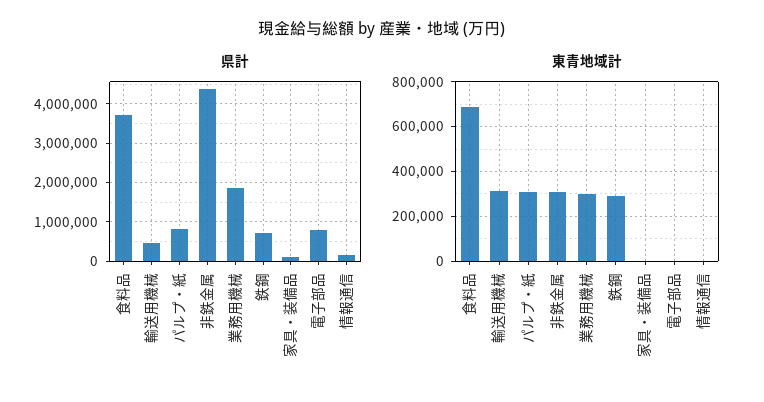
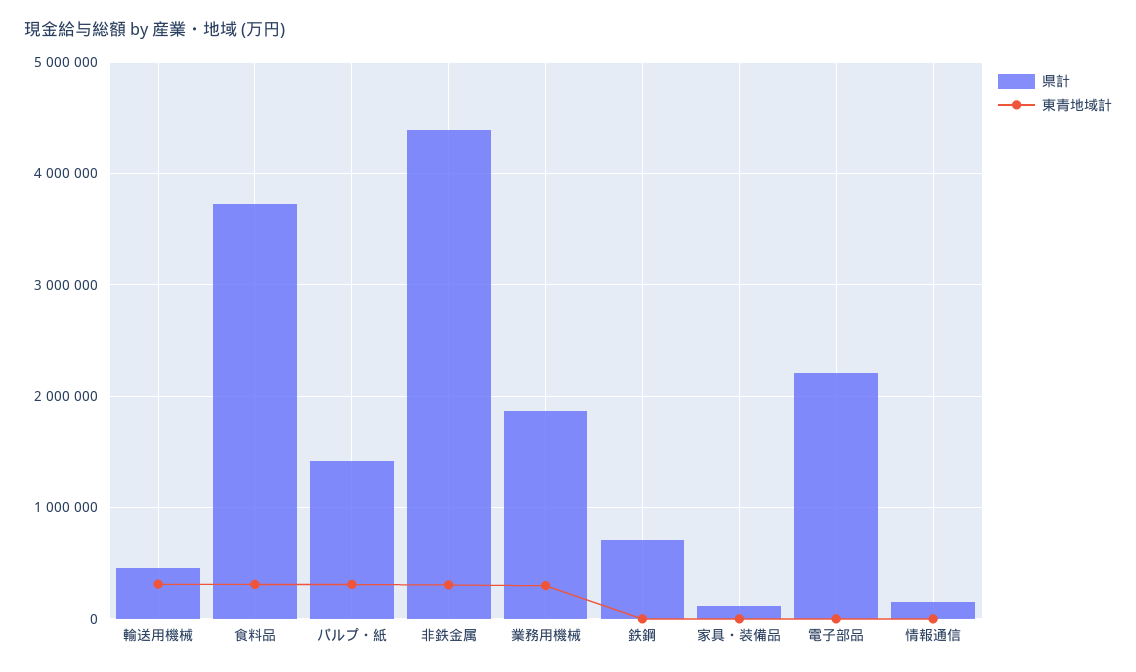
  {
    "県計": {
      "食料品": 3700000,
      "輸送用機械": 500000,
-     "パルプ・紙": 800000,
+     "パルプ・紙": 1400000,
      "非鉄金属": 4400000,
      "業務用機械": 1900000,
      "鉄鋼": 700000,
      "家具・装備品": 100000,
-     "電子部品": 800000,
+     "電子部品": 2200000,
      "情報通信": 200000
    },
    "東青地域計": {
-     "食料品": 700000,
+     "食料品": 300000,
      "輸送用機械": 300000,
      "パルプ・紙": 300000,
      "非鉄金属": 300000,
      "業務用機械": 300000,
-     "鉄鋼": 300000,
+     "鉄鋼": 0,
      "家具・装備品": 0,
      "電子部品": 0,
      "情報通信": 0
    }
  }

